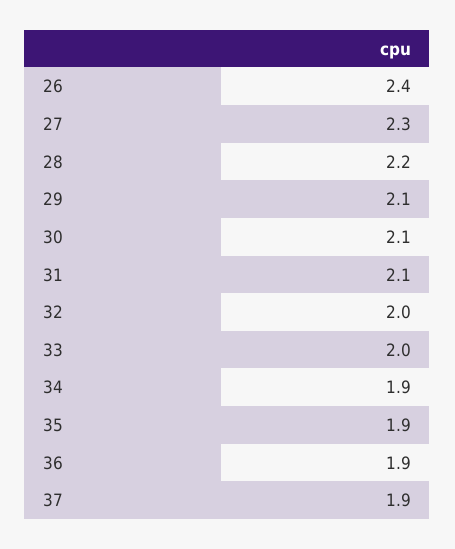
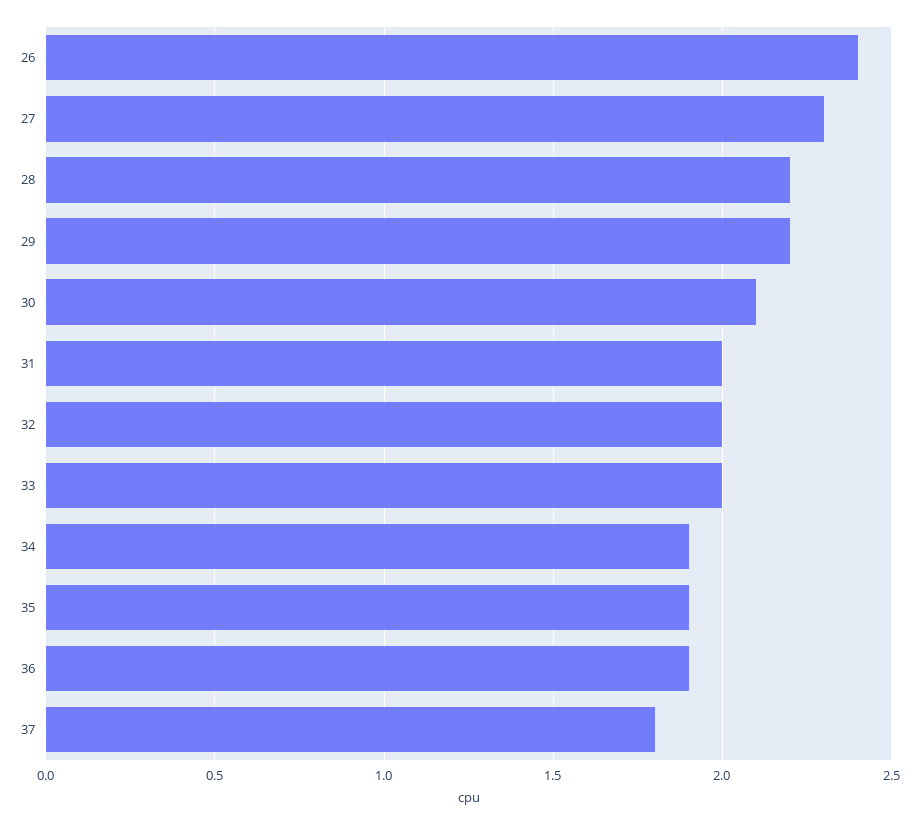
  {
    "26": 2.4,
    "27": 2.3,
    "28": 2.2,
-   "29": 2.1,
+   "29": 2.2,
    "30": 2.1,
-   "31": 2.1,
+   "31": 2,
    "32": 2,
    "33": 2,
    "34": 1.9,
    "35": 1.9,
    "36": 1.9,
-   "37": 1.9
+   "37": 1.8
  }

